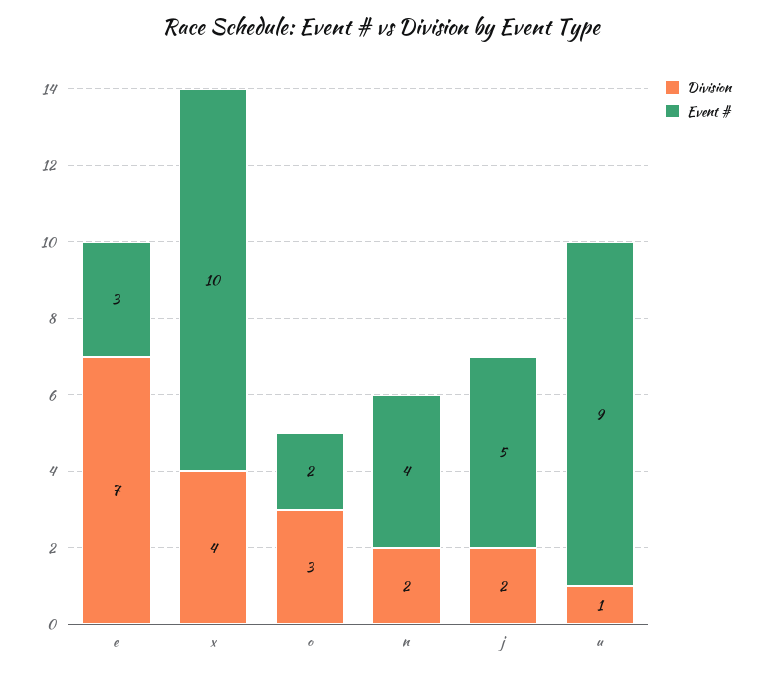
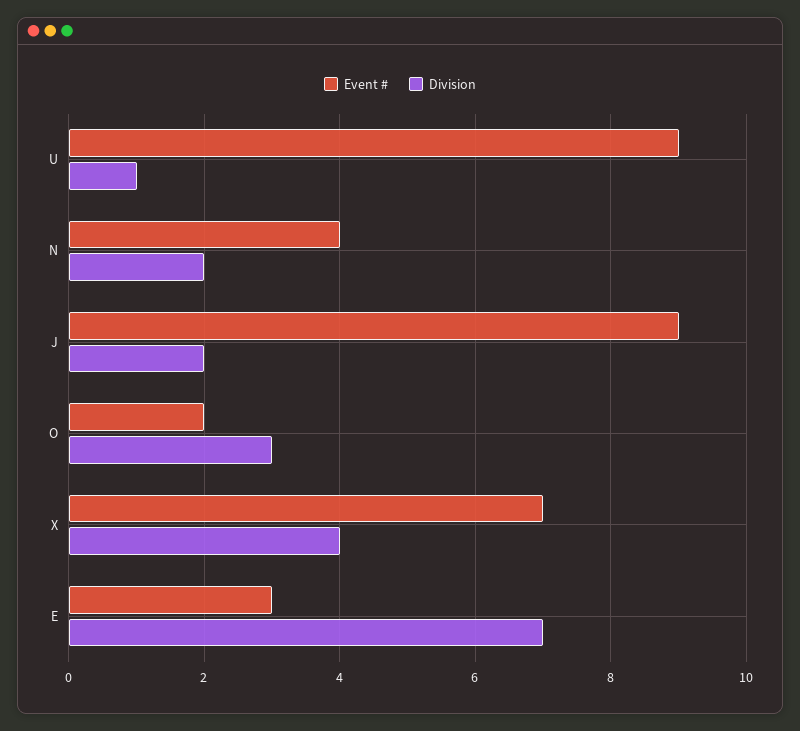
  {
    "Division": {
      "e": 7,
      "x": 4,
      "o": 3,
      "n": 2,
      "j": 2,
      "u": 1
    },
    "Event #": {
      "e": 3,
-     "x": 10,
+     "x": 7,
      "o": 2,
      "n": 4,
-     "j": 5,
+     "j": 9,
      "u": 9
    }
  }

